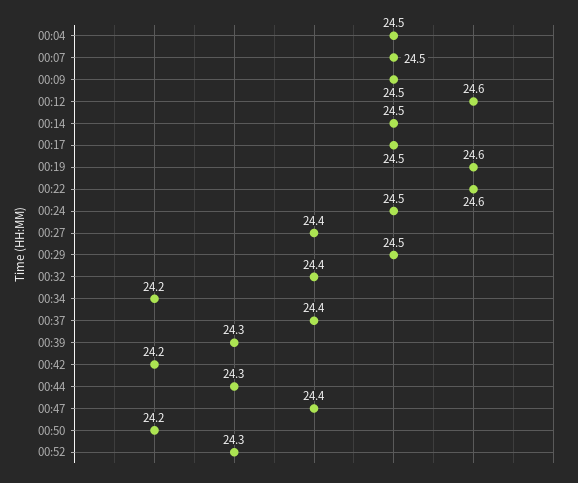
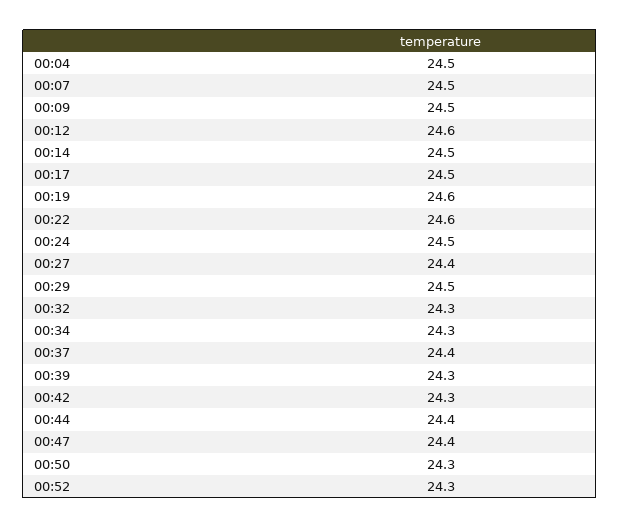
  {
    "00:04": 24.5,
    "00:07": 24.5,
    "00:09": 24.5,
    "00:12": 24.6,
    "00:14": 24.5,
    "00:17": 24.5,
    "00:19": 24.6,
    "00:22": 24.6,
    "00:24": 24.5,
    "00:27": 24.4,
    "00:29": 24.5,
-   "00:32": 24.4,
+   "00:32": 24.3,
-   "00:34": 24.2,
+   "00:34": 24.3,
    "00:37": 24.4,
    "00:39": 24.3,
-   "00:42": 24.2,
+   "00:42": 24.3,
-   "00:44": 24.3,
+   "00:44": 24.4,
    "00:47": 24.4,
-   "00:50": 24.2,
+   "00:50": 24.3,
    "00:52": 24.3
  }

